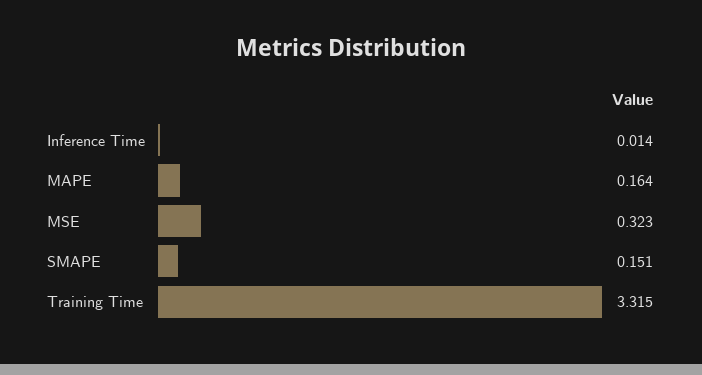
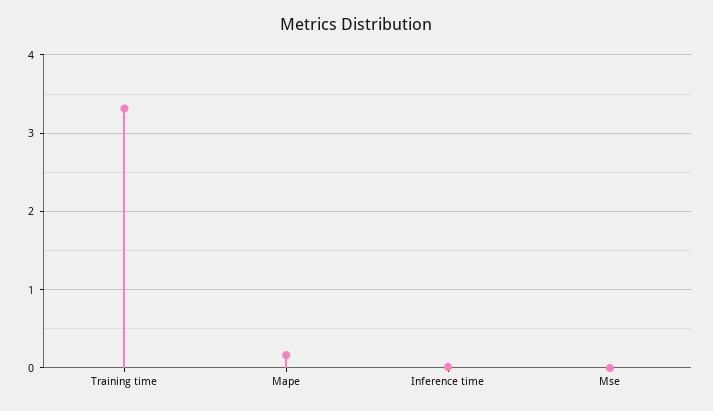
  {
    "Inference Time": 0.014,
    "MAPE": 0.164,
-   "MSE": 0.323,
+   "MSE": 0,
-   "SMAPE": 0.151,
    "Training Time": 3.315
  }

